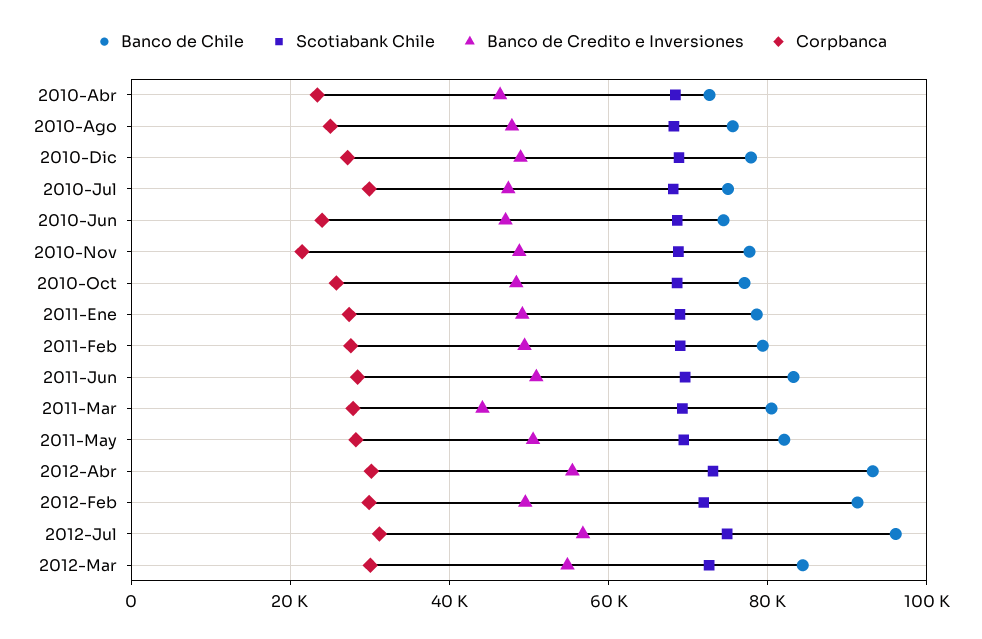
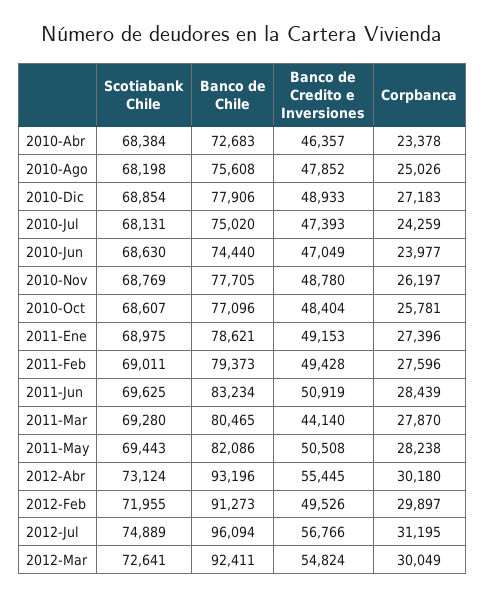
  {
    "Banco de Chile": {
      "2010-Abr": 72683,
      "2010-Ago": 75608,
      "2010-Dic": 77906,
      "2010-Jul": 75020,
      "2010-Jun": 74440,
      "2010-Nov": 77705,
      "2010-Oct": 77096,
      "2011-Ene": 78621,
      "2011-Feb": 79373,
      "2011-Jun": 83234,
      "2011-Mar": 80465,
      "2011-May": 82086,
      "2012-Abr": 93196,
      "2012-Feb": 91273,
      "2012-Jul": 96094,
-     "2012-Mar": 84000
+     "2012-Mar": 92411
    },
    "Scotiabank Chile": {
      "2010-Abr": 68384,
      "2010-Ago": 68198,
      "2010-Dic": 68854,
      "2010-Jul": 68131,
      "2010-Jun": 68630,
      "2010-Nov": 68769,
      "2010-Oct": 68607,
      "2011-Ene": 68975,
      "2011-Feb": 69011,
      "2011-Jun": 69625,
      "2011-Mar": 69280,
      "2011-May": 69443,
      "2012-Abr": 73124,
      "2012-Feb": 71955,
      "2012-Jul": 74889,
      "2012-Mar": 72641
    },
    "Banco de Credito e Inversiones": {
      "2010-Abr": 46357,
      "2010-Ago": 47852,
      "2010-Dic": 48933,
      "2010-Jul": 47393,
      "2010-Jun": 47049,
      "2010-Nov": 48780,
      "2010-Oct": 48404,
      "2011-Ene": 49153,
      "2011-Feb": 49428,
      "2011-Jun": 50919,
      "2011-Mar": 44140,
      "2011-May": 50508,
      "2012-Abr": 55445,
      "2012-Feb": 49526,
      "2012-Jul": 56766,
      "2012-Mar": 54824
    },
    "Corpbanca": {
      "2010-Abr": 23378,
      "2010-Ago": 25026,
      "2010-Dic": 27183,
-     "2010-Jul": 30000,
+     "2010-Jul": 24259,
      "2010-Jun": 23977,
-     "2010-Nov": 22000,
+     "2010-Nov": 26197,
      "2010-Oct": 25781,
      "2011-Ene": 27396,
      "2011-Feb": 27596,
      "2011-Jun": 28439,
      "2011-Mar": 27870,
      "2011-May": 28238,
      "2012-Abr": 30180,
      "2012-Feb": 29897,
      "2012-Jul": 31195,
      "2012-Mar": 30049
    }
  }

